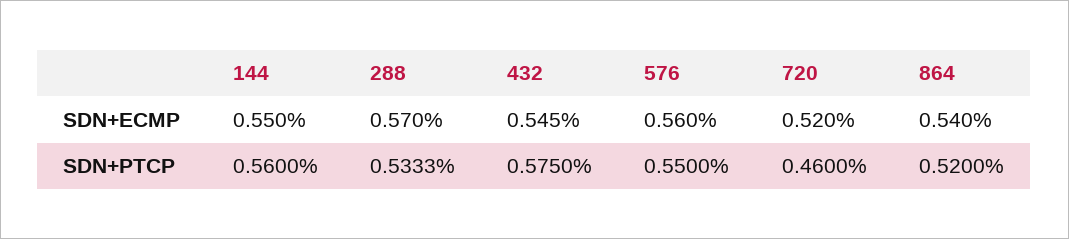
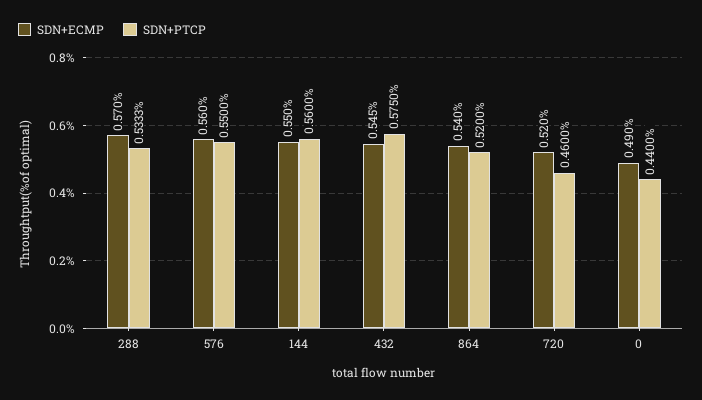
  {
    "SDN+ECMP": {
      "144": 0.55,
      "288": 0.57,
      "432": 0.545,
      "576": 0.56,
      "720": 0.52,
-     "864": 0.54
+     "864": 0.54,
+     "0": 0.49
    },
    "SDN+PTCP": {
      "144": 0.56,
      "288": 0.5333,
      "432": 0.575,
      "576": 0.55,
      "720": 0.46,
-     "864": 0.52
+     "864": 0.52,
+     "0": 0.44
    }
  }

